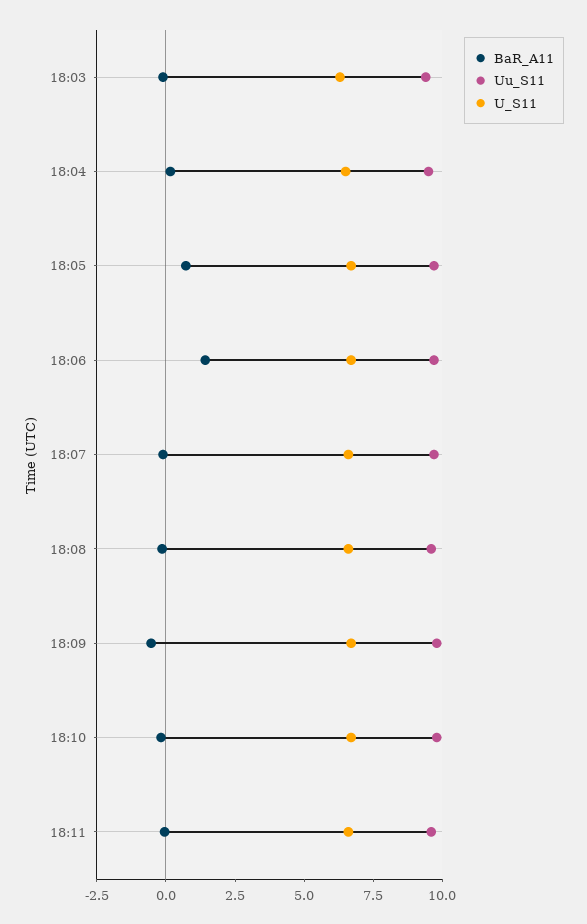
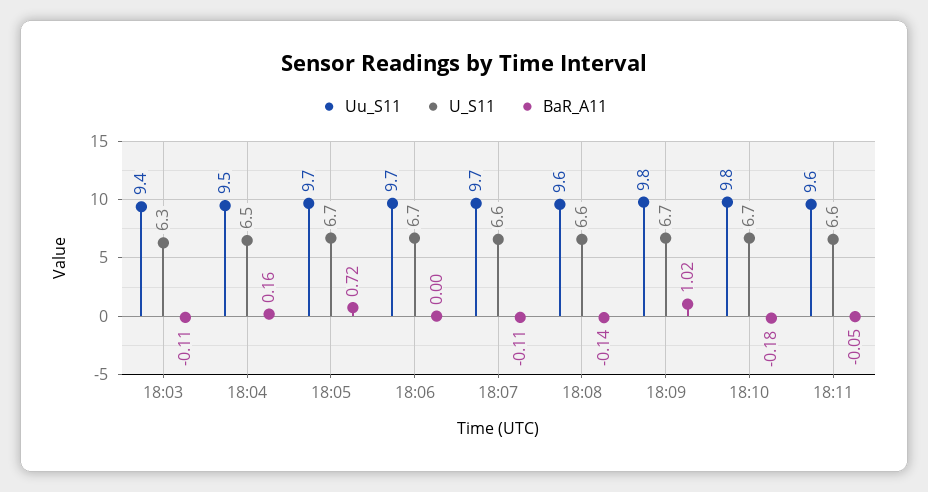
  {
    "BaR_A11": {
      "18:03": -0.11,
      "18:04": 0.16,
      "18:05": 0.72,
-     "18:06": 1.5,
+     "18:06": 0,
      "18:07": -0.11,
      "18:08": -0.14,
-     "18:09": -0.5,
+     "18:09": 1.02,
      "18:10": -0.18,
      "18:11": -0.05
    },
    "Uu_S11": {
      "18:03": 9.4,
      "18:04": 9.5,
      "18:05": 9.7,
      "18:06": 9.7,
      "18:07": 9.7,
      "18:08": 9.6,
      "18:09": 9.8,
      "18:10": 9.8,
      "18:11": 9.6
    },
    "U_S11": {
      "18:03": 6.3,
      "18:04": 6.5,
      "18:05": 6.7,
      "18:06": 6.7,
      "18:07": 6.6,
      "18:08": 6.6,
      "18:09": 6.7,
      "18:10": 6.7,
      "18:11": 6.6
    }
  }

